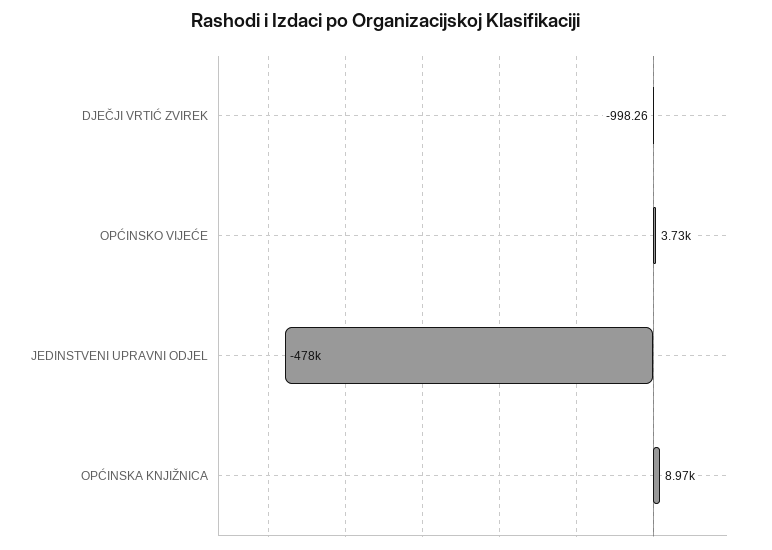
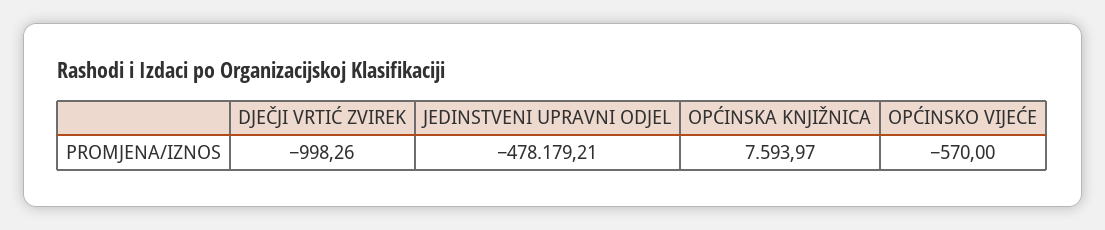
  {
    "DJEČJI VRTIĆ ZVIREK": -998.26,
-   "OPĆINSKO VIJEĆE": 3730,
+   "OPĆINSKO VIJEĆE": -570,
    "JEDINSTVENI UPRAVNI ODJEL": -478179.21,
-   "OPĆINSKA KNJIŽNICA": 8970
+   "OPĆINSKA KNJIŽNICA": 7593.97
  }

